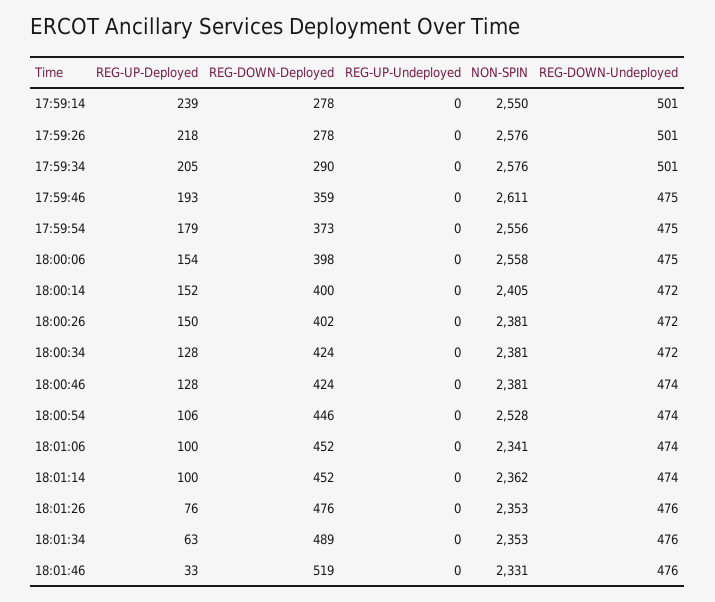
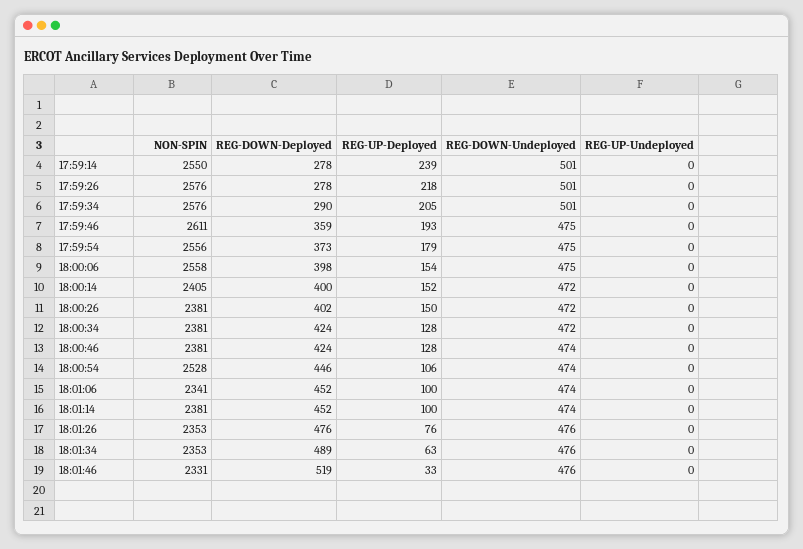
  {
    "REG-UP-Deployed": {
      "17:59:14": 239,
      "17:59:26": 218,
      "17:59:34": 205,
      "17:59:46": 193,
      "17:59:54": 179,
      "18:00:06": 154,
      "18:00:14": 152,
      "18:00:26": 150,
      "18:00:34": 128,
      "18:00:46": 128,
      "18:00:54": 106,
      "18:01:06": 100,
      "18:01:14": 100,
      "18:01:26": 76,
      "18:01:34": 63,
      "18:01:46": 33
    },
    "REG-DOWN-Deployed": {
      "17:59:14": 278,
      "17:59:26": 278,
      "17:59:34": 290,
      "17:59:46": 359,
      "17:59:54": 373,
      "18:00:06": 398,
      "18:00:14": 400,
      "18:00:26": 402,
      "18:00:34": 424,
      "18:00:46": 424,
      "18:00:54": 446,
      "18:01:06": 452,
      "18:01:14": 452,
      "18:01:26": 476,
      "18:01:34": 489,
      "18:01:46": 519
    },
    "REG-UP-Undeployed": {
      "17:59:14": 0,
      "17:59:26": 0,
      "17:59:34": 0,
      "17:59:46": 0,
      "17:59:54": 0,
      "18:00:06": 0,
      "18:00:14": 0,
      "18:00:26": 0,
      "18:00:34": 0,
      "18:00:46": 0,
      "18:00:54": 0,
      "18:01:06": 0,
      "18:01:14": 0,
      "18:01:26": 0,
      "18:01:34": 0,
      "18:01:46": 0
    },
    "NON-SPIN": {
      "17:59:14": 2550,
      "17:59:26": 2576,
      "17:59:34": 2576,
      "17:59:46": 2611,
      "17:59:54": 2556,
      "18:00:06": 2558,
      "18:00:14": 2405,
      "18:00:26": 2381,
      "18:00:34": 2381,
      "18:00:46": 2381,
      "18:00:54": 2528,
      "18:01:06": 2341,
-     "18:01:14": 2362,
+     "18:01:14": 2381,
      "18:01:26": 2353,
      "18:01:34": 2353,
      "18:01:46": 2331
    },
    "REG-DOWN-Undeployed": {
      "17:59:14": 501,
      "17:59:26": 501,
      "17:59:34": 501,
      "17:59:46": 475,
      "17:59:54": 475,
      "18:00:06": 475,
      "18:00:14": 472,
      "18:00:26": 472,
      "18:00:34": 472,
      "18:00:46": 474,
      "18:00:54": 474,
      "18:01:06": 474,
      "18:01:14": 474,
      "18:01:26": 476,
      "18:01:34": 476,
      "18:01:46": 476
    }
  }

